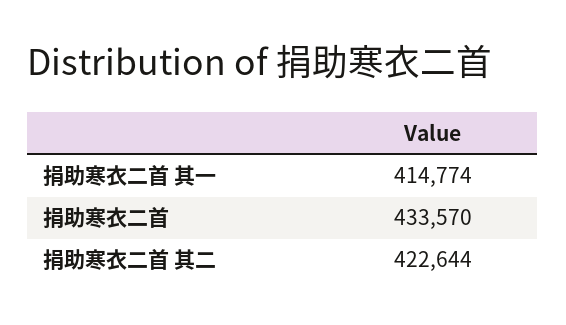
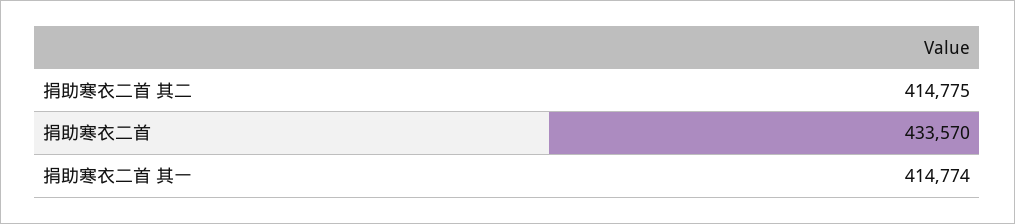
  {
    "捐助寒衣二首 其一": 414774,
    "捐助寒衣二首": 433570,
-   "捐助寒衣二首 其二": 422644
+   "捐助寒衣二首 其二": 414775
  }

